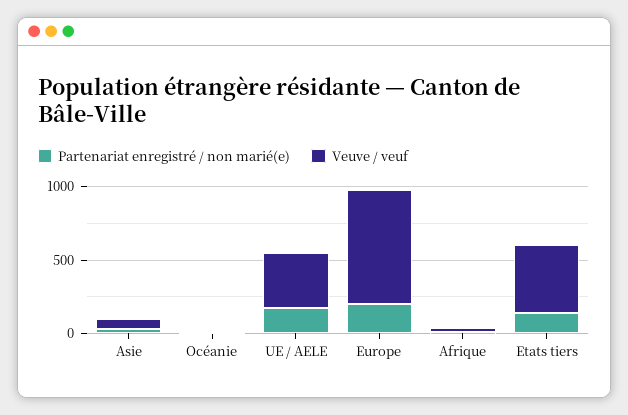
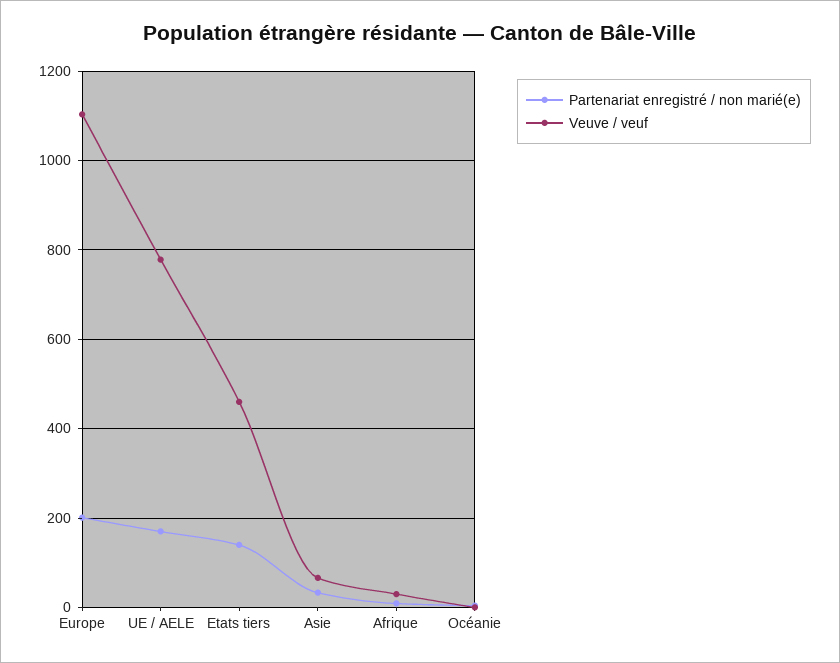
  {
    "Partenariat enregistré / non marié(e)": {
      "Asie": 40,
      "Océanie": 0,
      "UE / AELE": 180,
      "Europe": 200,
      "Afrique": 0,
      "Etats tiers": 140
    },
    "Veuve / veuf": {
      "Asie": 60,
      "Océanie": 0,
-     "UE / AELE": 400,
+     "UE / AELE": 780,
-     "Europe": 800,
+     "Europe": 1100,
      "Afrique": 40,
      "Etats tiers": 460
    }
  }

